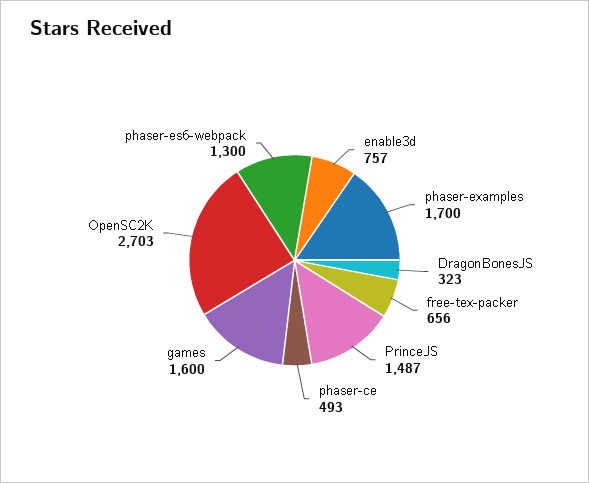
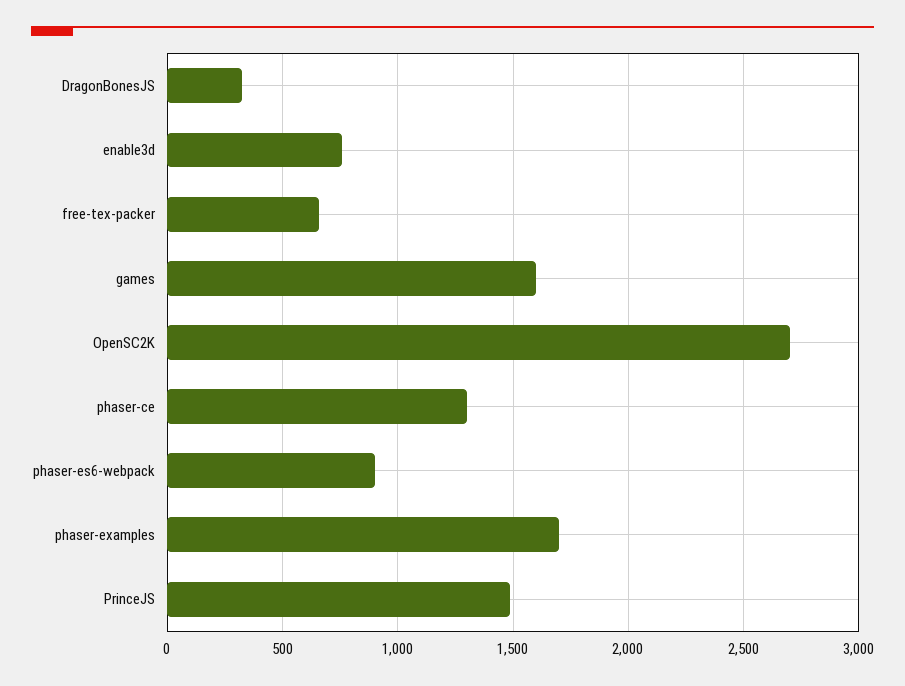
  {
    "enable3d": 757,
    "phaser-examples": 1700,
    "DragonBonesJS": 323,
    "free-tex-packer": 656,
    "PrinceJS": 1487,
-   "phaser-ce": 493,
+   "phaser-ce": 1300,
    "games": 1600,
    "OpenSC2K": 2703,
-   "phaser-es6-webpack": 1300
+   "phaser-es6-webpack": 900
  }

